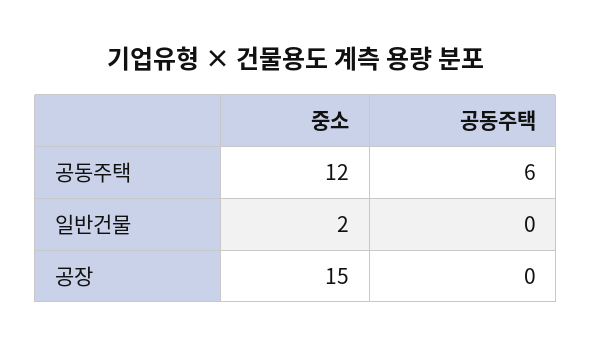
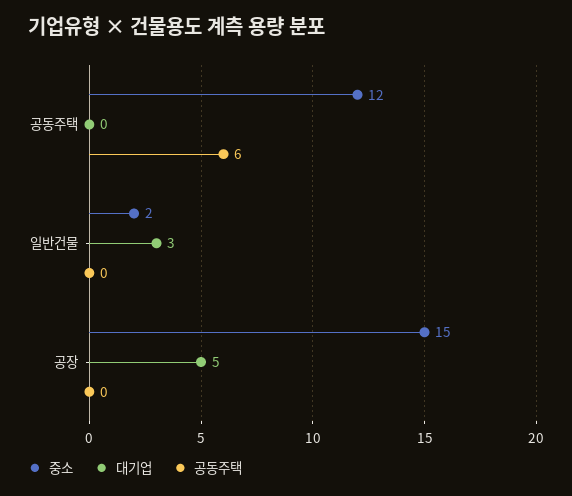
  {
    "중소": {
      "공동주택": 12,
      "일반건물": 2,
      "공장": 15
    },
    "공동주택": {
      "공동주택": 6,
      "일반건물": 0,
      "공장": 0
-   }
+   },
+   "대기업": {
+     "공동주택": 0,
+     "일반건물": 3,
+     "공장": 5
+   }
  }

